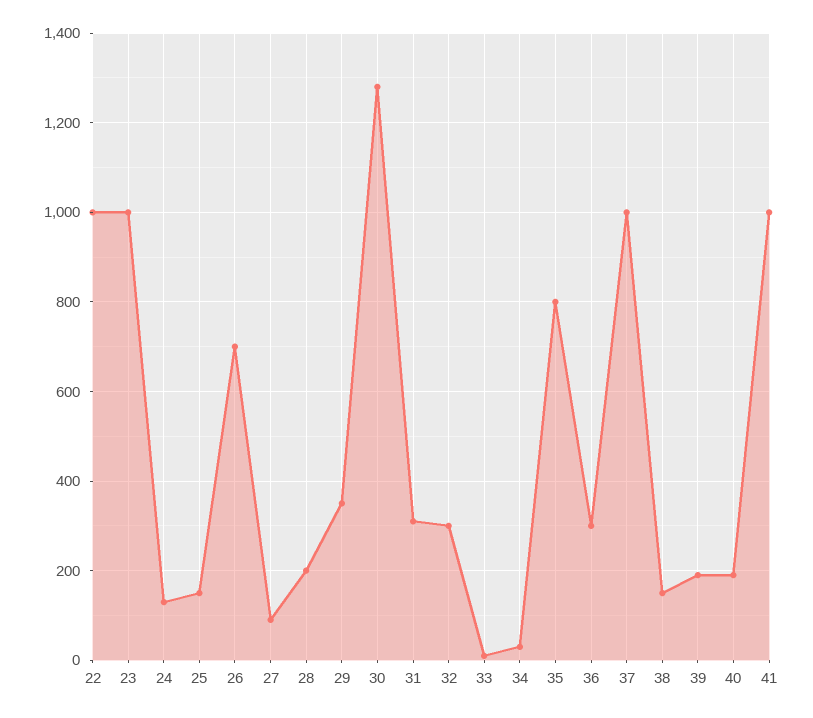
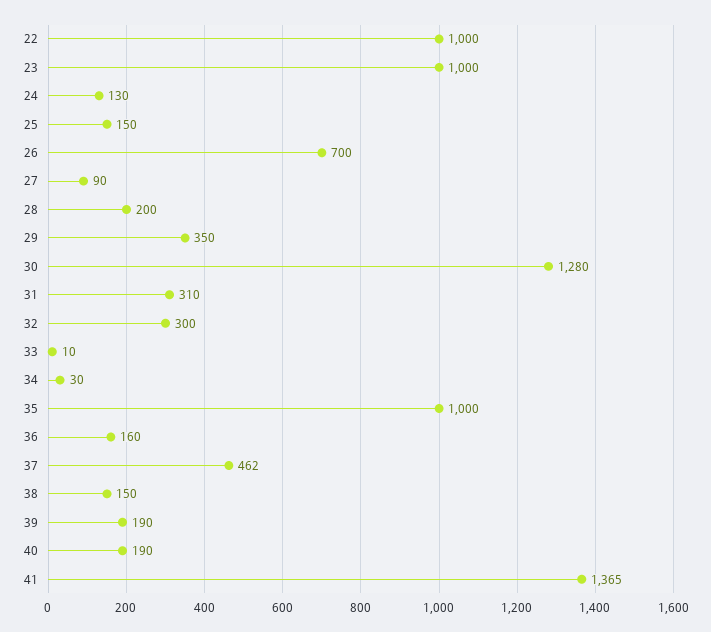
  {
    "22": 1000,
    "23": 1000,
    "24": 130,
    "25": 150,
    "26": 700,
    "27": 90,
    "28": 200,
    "29": 350,
    "30": 1280,
    "31": 310,
    "32": 300,
    "33": 10,
    "34": 30,
-   "35": 800,
+   "35": 1000,
-   "36": 300,
+   "36": 160,
-   "37": 1000,
+   "37": 462,
    "38": 150,
    "39": 190,
    "40": 190,
-   "41": 1000
+   "41": 1365
  }

